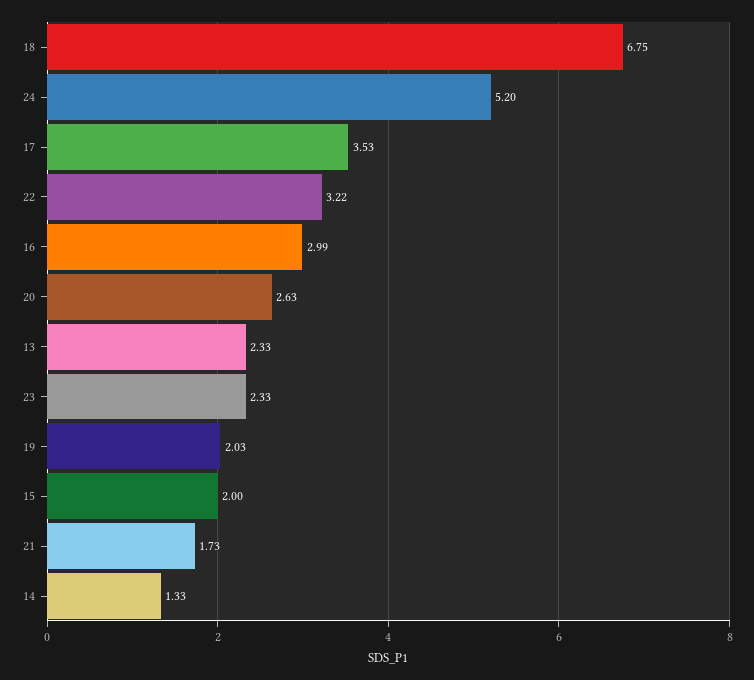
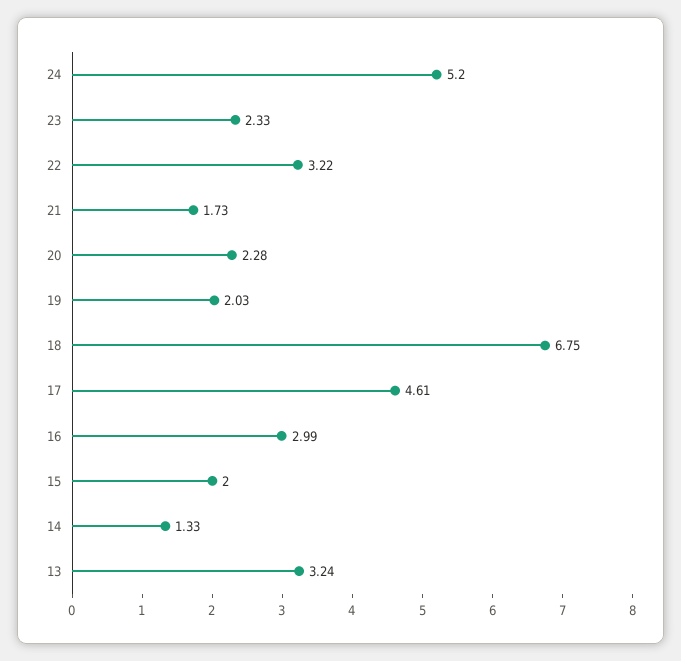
  {
    "18": 6.75,
    "24": 5.2,
-   "17": 3.53,
+   "17": 4.61,
    "22": 3.22,
    "16": 2.99,
-   "20": 2.63,
+   "20": 2.28,
-   "13": 2.33,
+   "13": 3.24,
    "23": 2.33,
    "19": 2.03,
    "15": 2,
    "21": 1.73,
    "14": 1.33
  }

